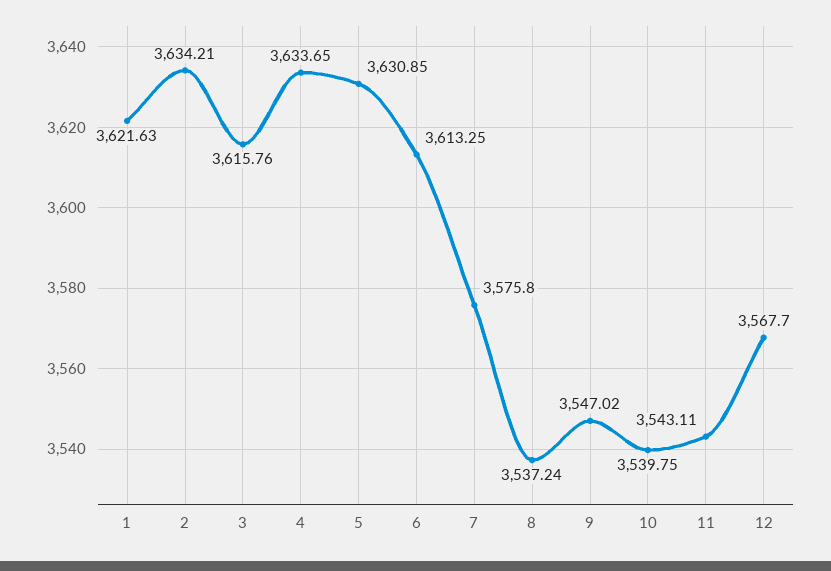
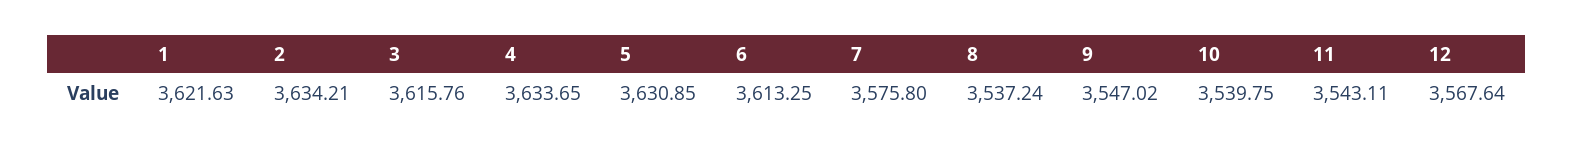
  {
    "1": 3621.63,
    "2": 3634.21,
    "3": 3615.76,
    "4": 3633.65,
    "5": 3630.85,
    "6": 3613.25,
    "7": 3575.8,
    "8": 3537.24,
    "9": 3547.02,
    "10": 3539.75,
    "11": 3543.11,
-   "12": 3567.7
+   "12": 3567.64
  }

